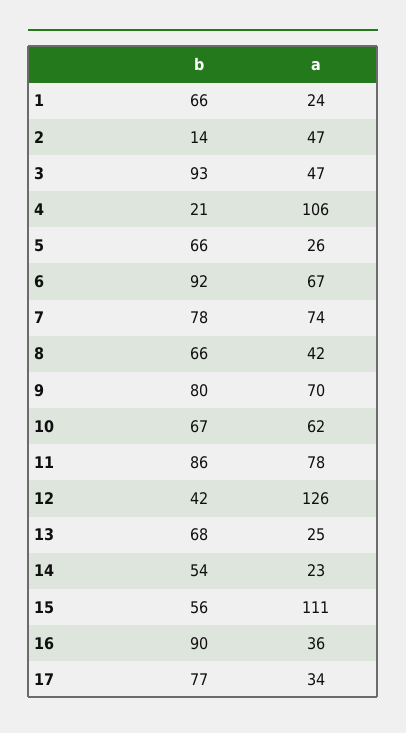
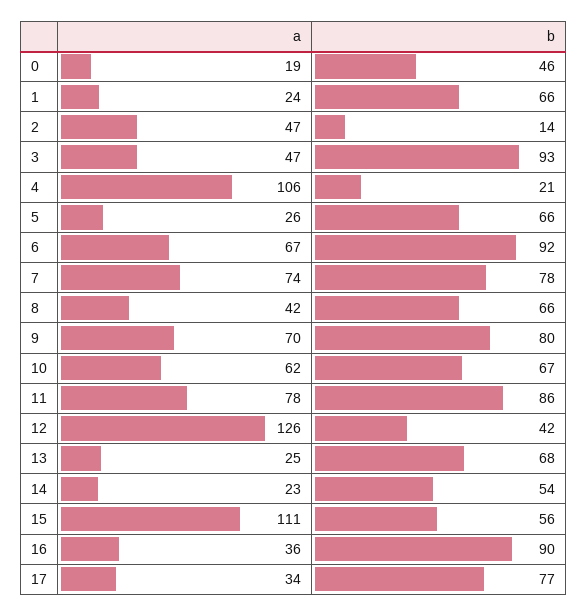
  {
    "b": {
      "1": 66,
      "2": 14,
      "3": 93,
      "4": 21,
      "5": 66,
      "6": 92,
      "7": 78,
      "8": 66,
      "9": 80,
      "10": 67,
      "11": 86,
      "12": 42,
      "13": 68,
      "14": 54,
      "15": 56,
      "16": 90,
-     "17": 77
+     "17": 77,
+     "0": 46
    },
    "a": {
      "1": 24,
      "2": 47,
      "3": 47,
      "4": 106,
      "5": 26,
      "6": 67,
      "7": 74,
      "8": 42,
      "9": 70,
      "10": 62,
      "11": 78,
      "12": 126,
      "13": 25,
      "14": 23,
      "15": 111,
      "16": 36,
-     "17": 34
+     "17": 34,
+     "0": 19
    }
  }

